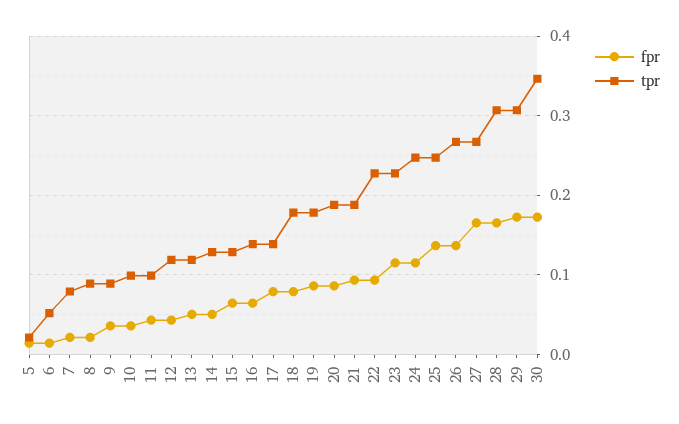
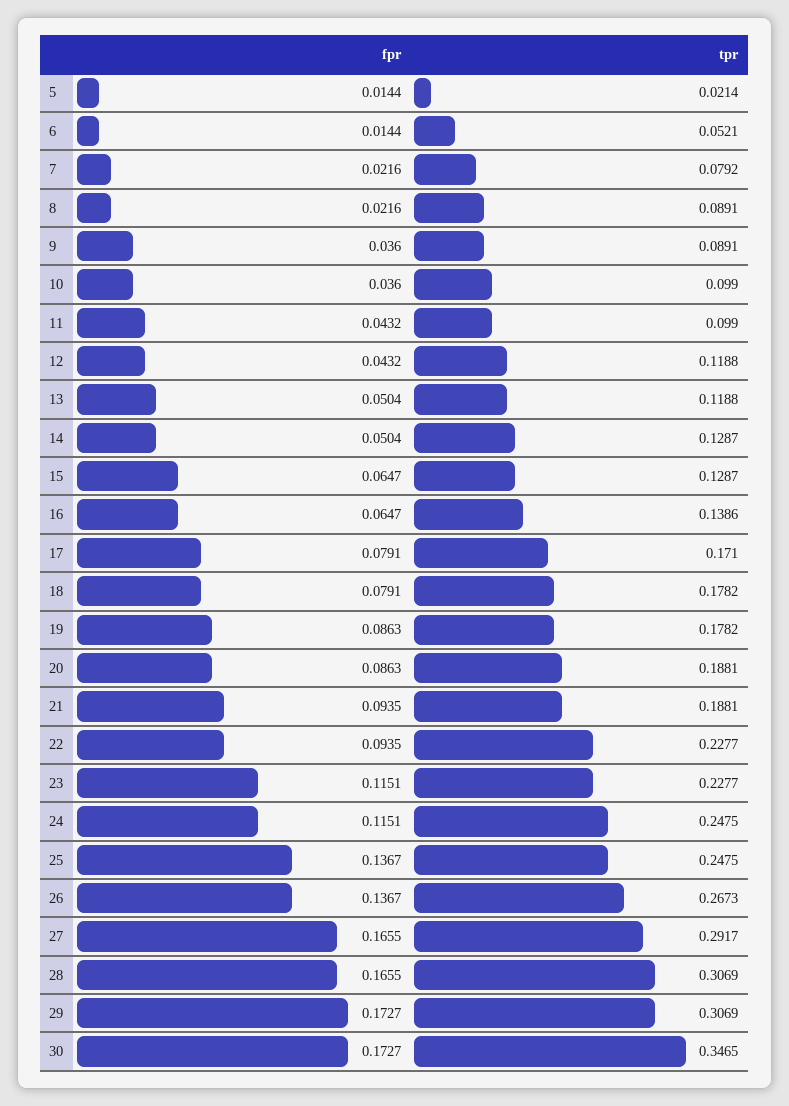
  {
    "fpr": {
      "5": 0.0144,
      "6": 0.0144,
      "7": 0.0216,
      "8": 0.0216,
      "9": 0.036,
      "10": 0.036,
      "11": 0.0432,
      "12": 0.0432,
      "13": 0.0504,
      "14": 0.0504,
      "15": 0.0647,
      "16": 0.0647,
      "17": 0.0791,
      "18": 0.0791,
      "19": 0.0863,
      "20": 0.0863,
      "21": 0.0935,
      "22": 0.0935,
      "23": 0.1151,
      "24": 0.1151,
      "25": 0.1367,
      "26": 0.1367,
      "27": 0.1655,
      "28": 0.1655,
      "29": 0.1727,
      "30": 0.1727
    },
    "tpr": {
      "5": 0.0214,
      "6": 0.0521,
      "7": 0.0792,
      "8": 0.0891,
      "9": 0.0891,
      "10": 0.099,
      "11": 0.099,
      "12": 0.1188,
      "13": 0.1188,
      "14": 0.1287,
      "15": 0.1287,
      "16": 0.1386,
-     "17": 0.14,
+     "17": 0.171,
      "18": 0.1782,
      "19": 0.1782,
      "20": 0.1881,
      "21": 0.1881,
      "22": 0.2277,
      "23": 0.2277,
      "24": 0.2475,
      "25": 0.2475,
      "26": 0.2673,
-     "27": 0.27,
+     "27": 0.2917,
      "28": 0.3069,
      "29": 0.3069,
      "30": 0.3465
    }
  }

